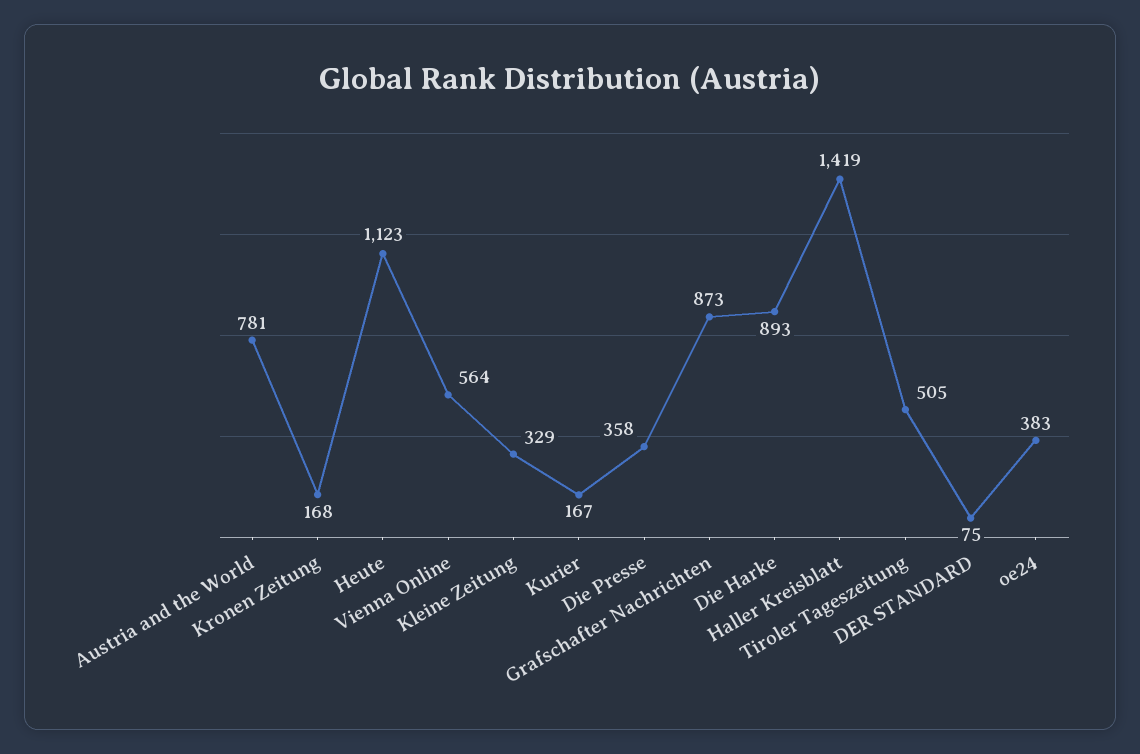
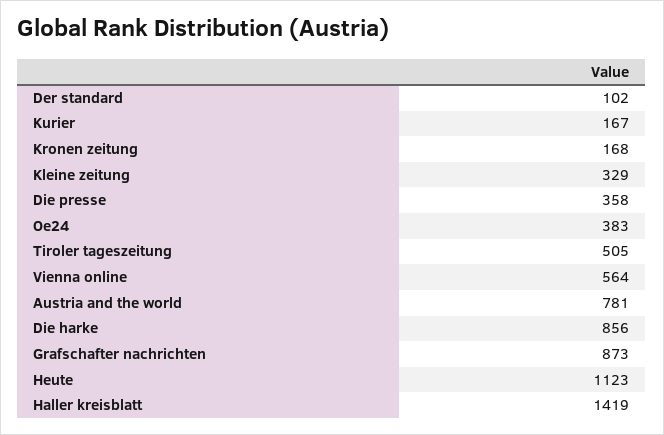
  {
    "Austria and the World": 781,
    "Kronen Zeitung": 168,
    "Heute": 1123,
    "Vienna Online": 564,
    "Kleine Zeitung": 329,
    "Kurier": 167,
    "Die Presse": 358,
    "Grafschafter Nachrichten": 873,
-   "Die Harke": 893,
+   "Die Harke": 856,
    "Haller Kreisblatt": 1419,
    "Tiroler Tageszeitung": 505,
-   "DER STANDARD": 75,
+   "DER STANDARD": 102,
    "oe24": 383
  }

